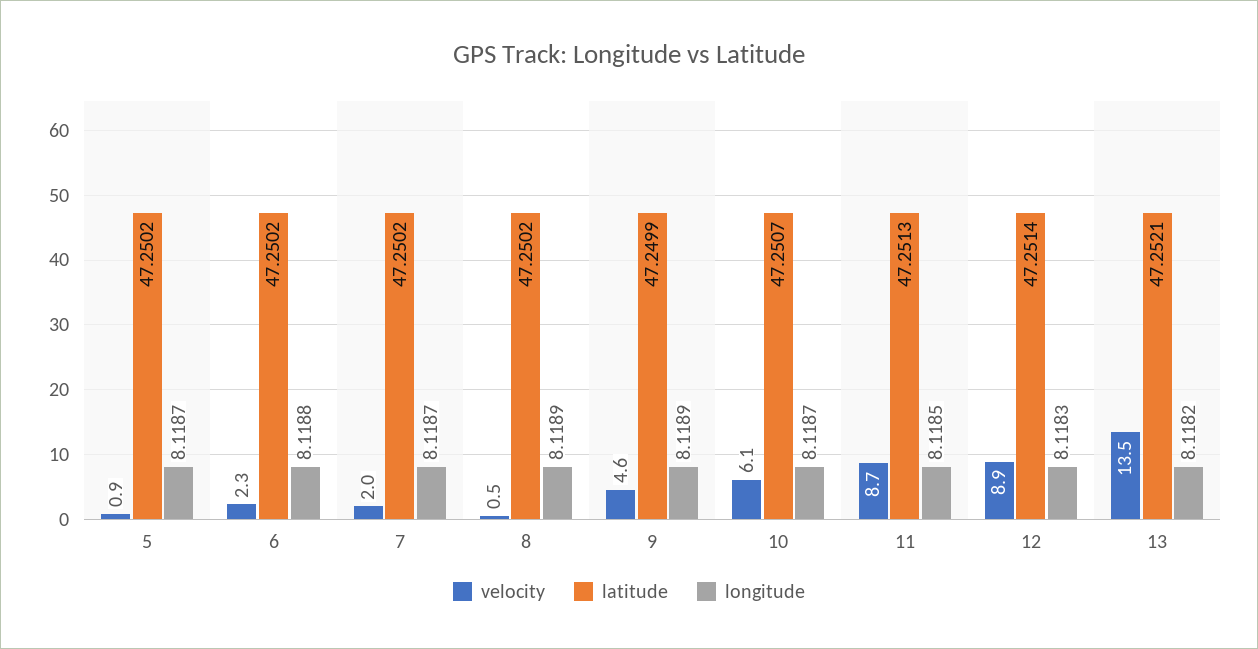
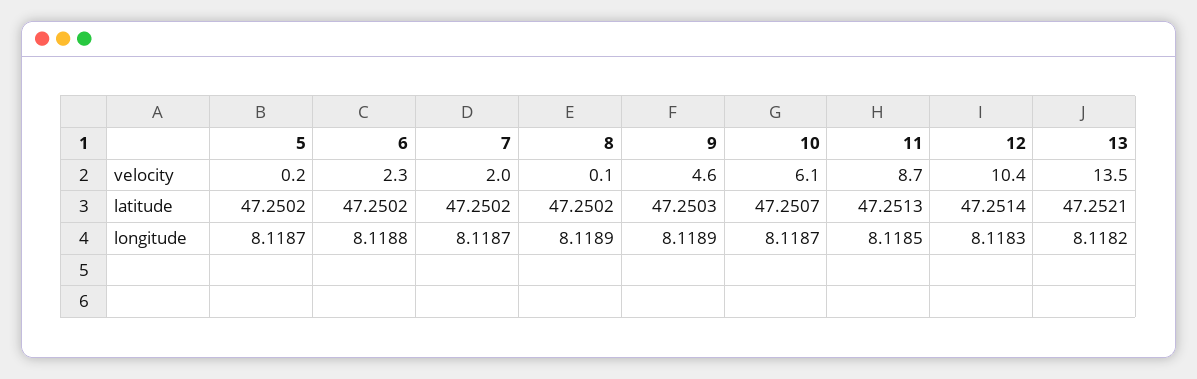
  {
    "velocity": {
-     "5": 0.9,
+     "5": 0.2,
      "6": 2.3,
      "7": 2,
-     "8": 0.5,
+     "8": 0.1,
      "9": 4.6,
      "10": 6.1,
      "11": 8.7,
-     "12": 8.9,
+     "12": 10.4,
      "13": 13.5
    },
    "latitude": {
      "5": 47.2502,
      "6": 47.2502,
      "7": 47.2502,
      "8": 47.2502,
-     "9": 47.2499,
+     "9": 47.2503,
      "10": 47.2507,
      "11": 47.2513,
      "12": 47.2514,
      "13": 47.2521
    },
    "longitude": {
      "5": 8.1187,
      "6": 8.1188,
      "7": 8.1187,
      "8": 8.1189,
      "9": 8.1189,
      "10": 8.1187,
      "11": 8.1185,
      "12": 8.1183,
      "13": 8.1182
    }
  }

